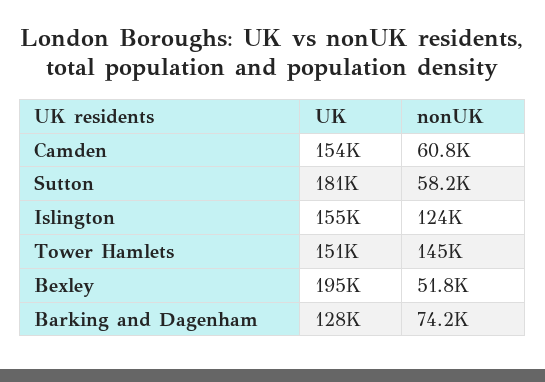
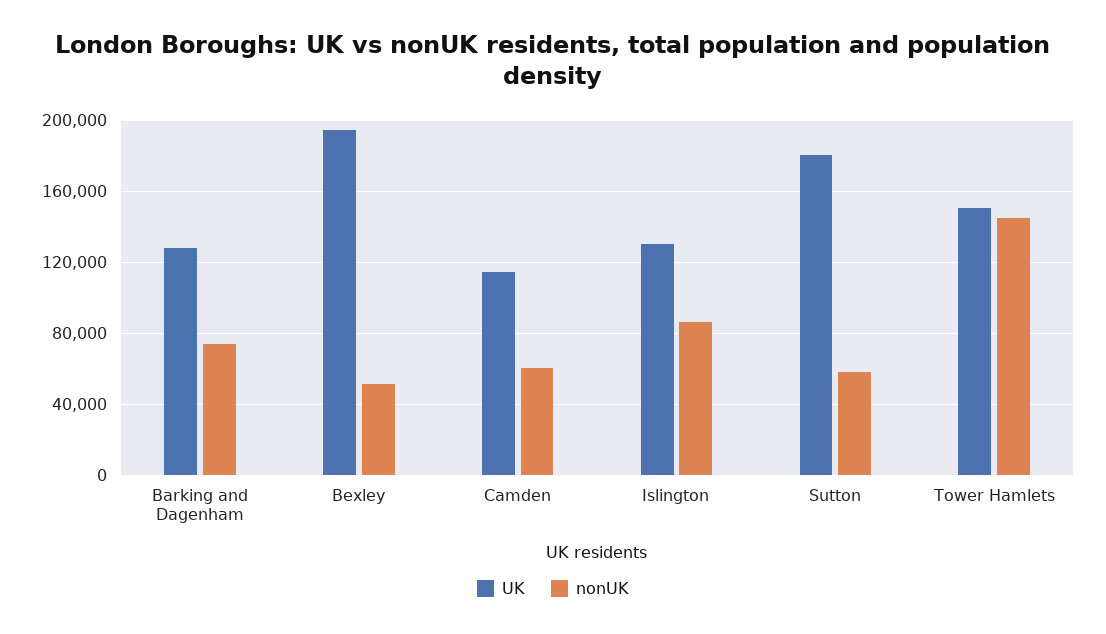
  {
    "UK": {
-     "Camden": 154000,
+     "Camden": 115000,
      "Sutton": 181000,
-     "Islington": 155000,
+     "Islington": 130000,
      "Tower Hamlets": 151000,
      "Bexley": 195000,
      "Barking and Dagenham": 128000
    },
    "nonUK": {
      "Camden": 60800,
      "Sutton": 58200,
-     "Islington": 124000,
+     "Islington": 85000,
      "Tower Hamlets": 145000,
      "Bexley": 51800,
      "Barking and Dagenham": 74200
    }
  }

